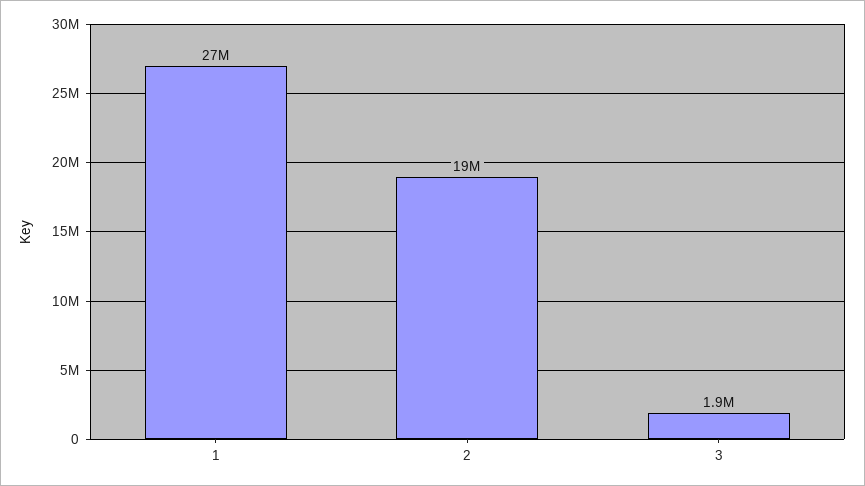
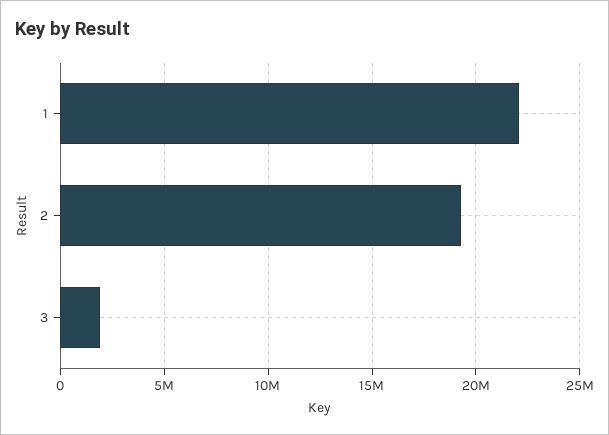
  {
-   "1": 27000000,
+   "1": 22000000,
    "2": 19000000,
    "3": 1900000
  }

